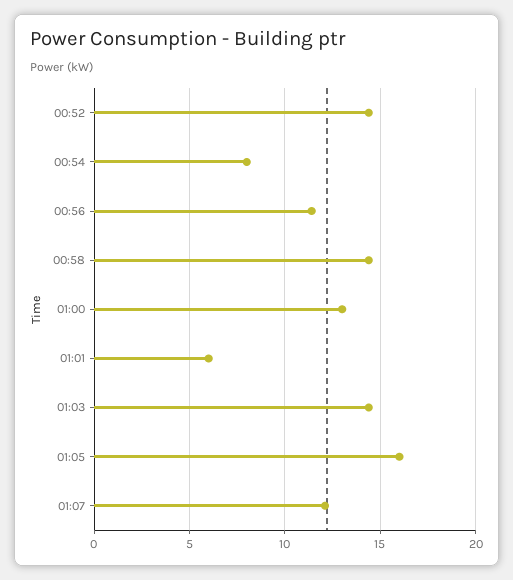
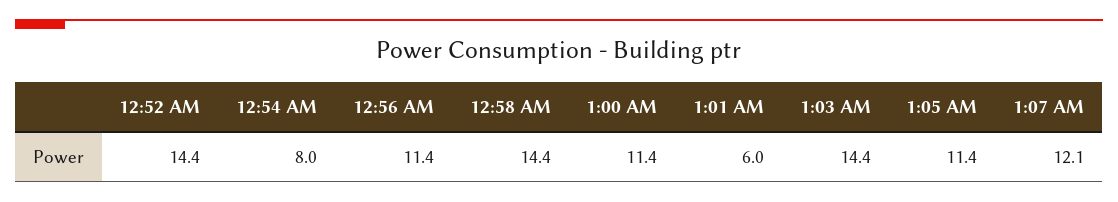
  {
    "00:52": 14.4,
    "00:54": 8,
    "00:56": 11.4,
    "00:58": 14.4,
-   "01:00": 13,
+   "01:00": 11.4,
    "01:01": 6,
    "01:03": 14.4,
-   "01:05": 16,
+   "01:05": 11.4,
    "01:07": 12.1
  }

